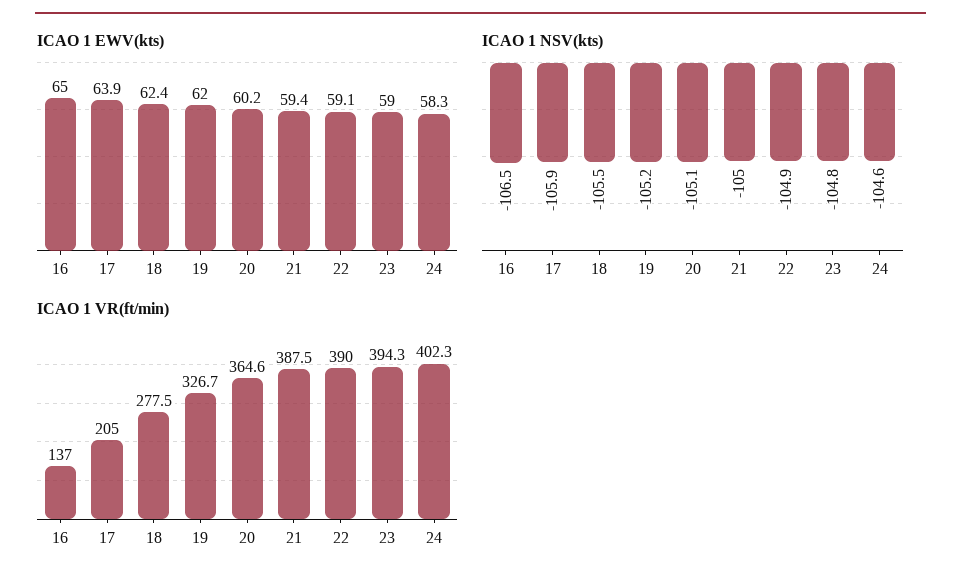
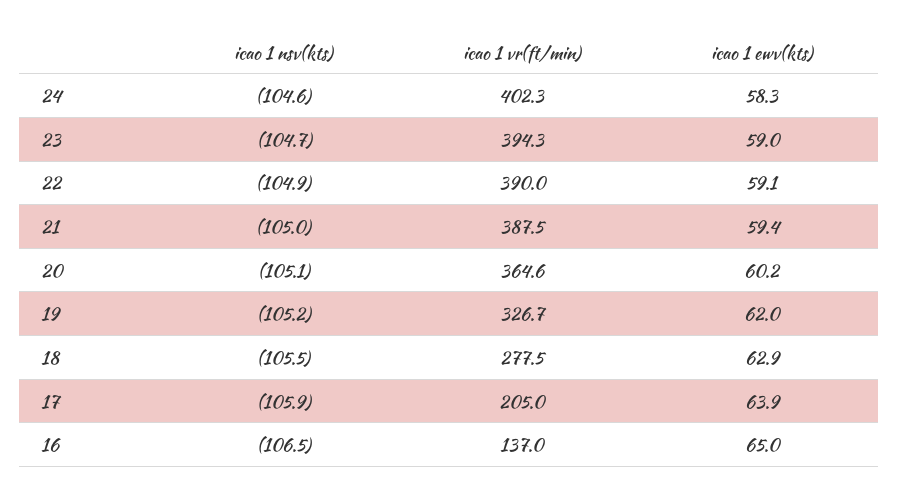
  {
    "ICAO 1 EWV(kts)": {
      "16": 65,
      "17": 63.9,
-     "18": 62.4,
+     "18": 62.9,
      "19": 62,
      "20": 60.2,
      "21": 59.4,
      "22": 59.1,
      "23": 59,
      "24": 58.3
    },
    "ICAO 1 NSV(kts)": {
      "16": -106.5,
      "17": -105.9,
      "18": -105.5,
      "19": -105.2,
      "20": -105.1,
      "21": -105,
      "22": -104.9,
-     "23": -104.8,
+     "23": -104.7,
      "24": -104.6
    },
    "ICAO 1 VR(ft/min)": {
      "16": 137,
      "17": 205,
      "18": 277.5,
      "19": 326.7,
      "20": 364.6,
      "21": 387.5,
      "22": 390,
      "23": 394.3,
      "24": 402.3
    }
  }

